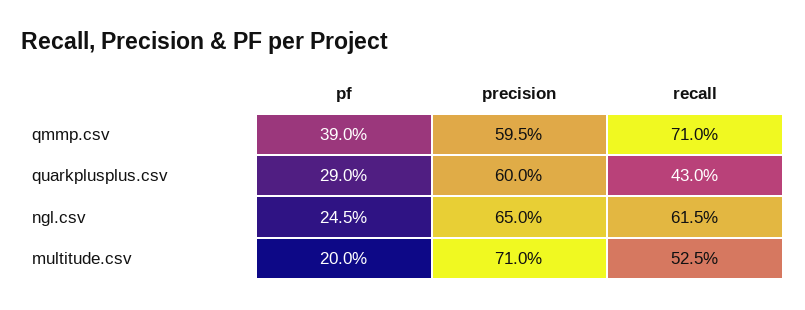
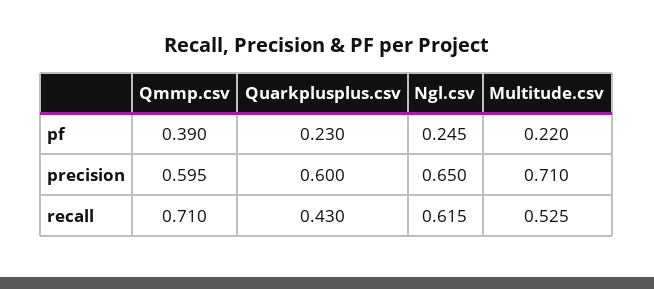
  {
    "pf": {
      "qmmp.csv": 0.39,
-     "quarkplusplus.csv": 0.29,
+     "quarkplusplus.csv": 0.23,
      "ngl.csv": 0.245,
-     "multitude.csv": 0.2
+     "multitude.csv": 0.22
    },
    "precision": {
      "qmmp.csv": 0.595,
      "quarkplusplus.csv": 0.6,
      "ngl.csv": 0.65,
      "multitude.csv": 0.71
    },
    "recall": {
      "qmmp.csv": 0.71,
      "quarkplusplus.csv": 0.43,
      "ngl.csv": 0.615,
      "multitude.csv": 0.525
    }
  }

